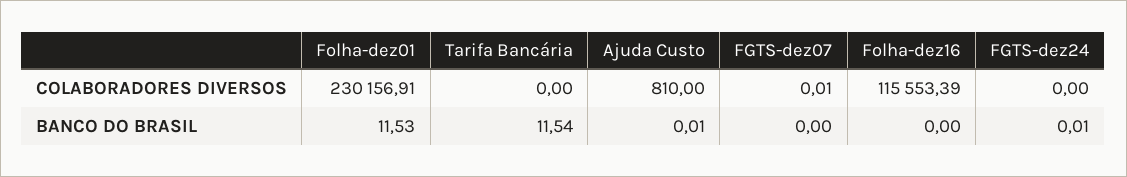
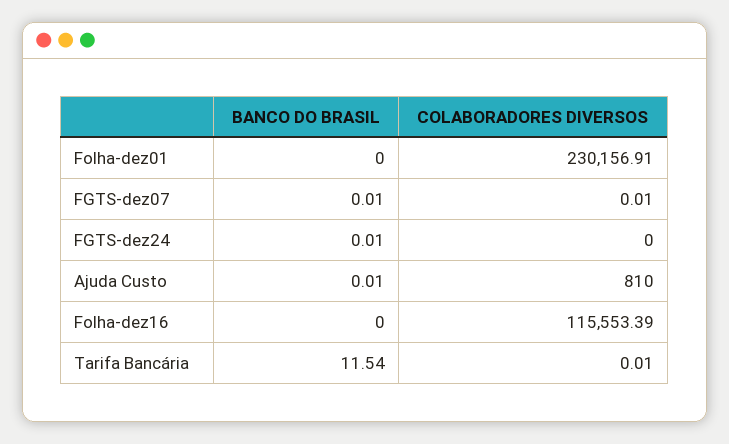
  {
    "Folha-dez01": {
      "COLABORADORES DIVERSOS": 230156.91,
-     "BANCO DO BRASIL": 11.53
+     "BANCO DO BRASIL": 0
    },
    "Tarifa Bancária": {
-     "COLABORADORES DIVERSOS": 0,
+     "COLABORADORES DIVERSOS": 0.01,
      "BANCO DO BRASIL": 11.54
    },
    "Ajuda Custo": {
      "COLABORADORES DIVERSOS": 810,
      "BANCO DO BRASIL": 0.01
    },
    "FGTS-dez07": {
      "COLABORADORES DIVERSOS": 0.01,
-     "BANCO DO BRASIL": 0
+     "BANCO DO BRASIL": 0.01
    },
    "Folha-dez16": {
      "COLABORADORES DIVERSOS": 115553.39,
      "BANCO DO BRASIL": 0
    },
    "FGTS-dez24": {
      "COLABORADORES DIVERSOS": 0,
      "BANCO DO BRASIL": 0.01
    }
  }

